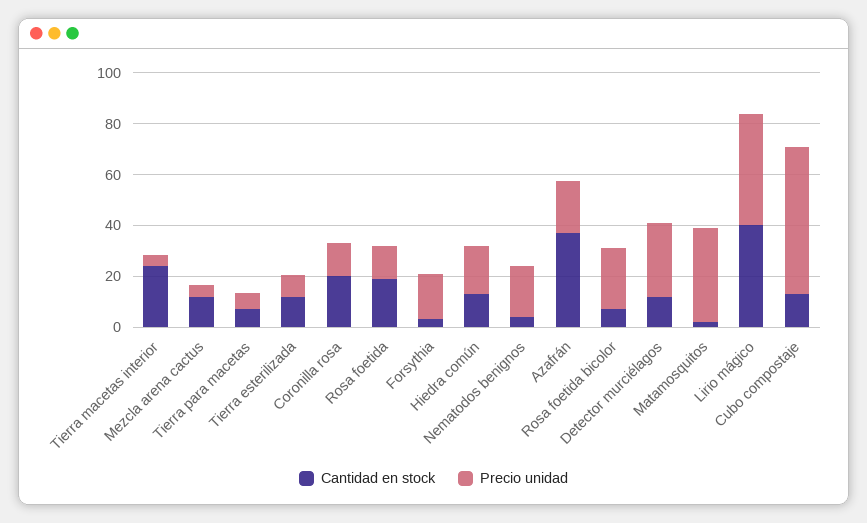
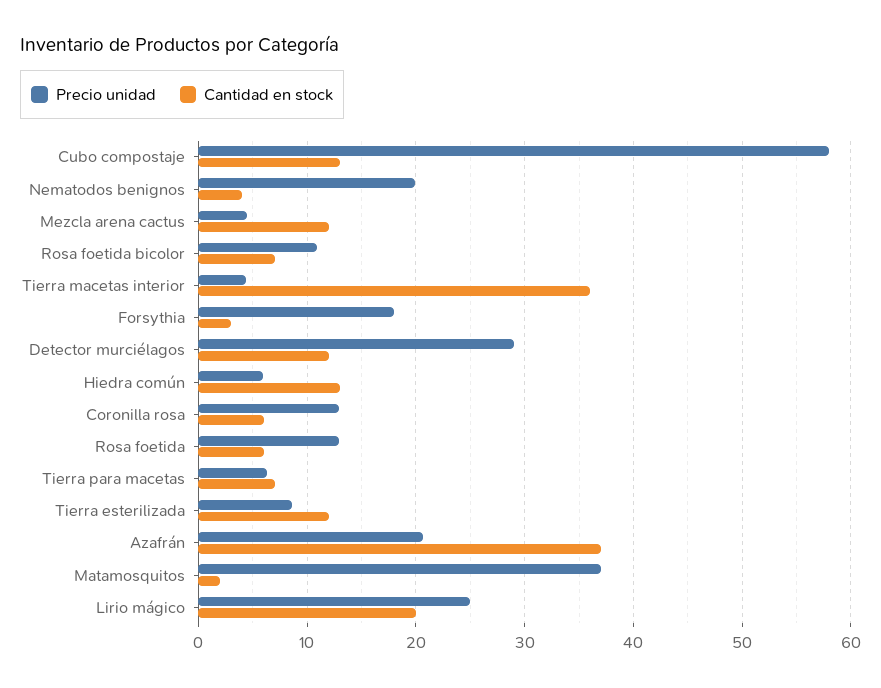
  {
    "Cantidad en stock": {
-     "Tierra macetas interior": 25,
+     "Tierra macetas interior": 36,
      "Mezcla arena cactus": 12,
      "Tierra para macetas": 7,
      "Tierra esterilizada": 12,
-     "Coronilla rosa": 20,
+     "Coronilla rosa": 6,
-     "Rosa foetida": 20,
+     "Rosa foetida": 6,
      "Forsythia": 3,
      "Hiedra común": 13,
      "Nematodos benignos": 4,
      "Azafrán": 37,
      "Rosa foetida bicolor": 7,
      "Detector murciélagos": 12,
      "Matamosquitos": 2,
-     "Lirio mágico": 40,
+     "Lirio mágico": 20,
      "Cubo compostaje": 13
    },
    "Precio unidad": {
      "Tierra macetas interior": 4,
      "Mezcla arena cactus": 5,
      "Tierra para macetas": 6,
      "Tierra esterilizada": 9,
      "Coronilla rosa": 13,
      "Rosa foetida": 13,
      "Forsythia": 18,
-     "Hiedra común": 20,
+     "Hiedra común": 6,
      "Nematodos benignos": 20,
      "Azafrán": 21,
-     "Rosa foetida bicolor": 25,
+     "Rosa foetida bicolor": 11,
      "Detector murciélagos": 29,
      "Matamosquitos": 37,
-     "Lirio mágico": 45,
+     "Lirio mágico": 25,
      "Cubo compostaje": 58
    }
  }

